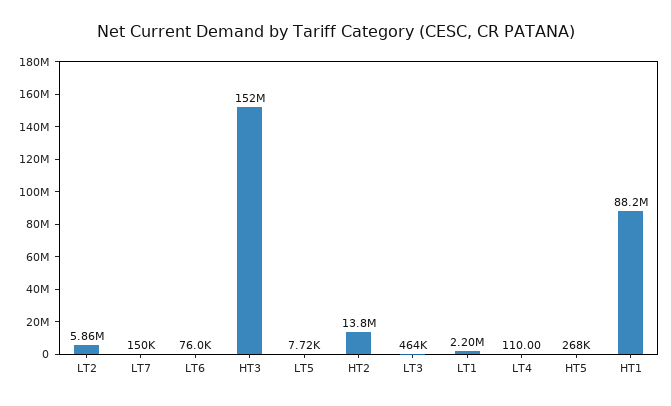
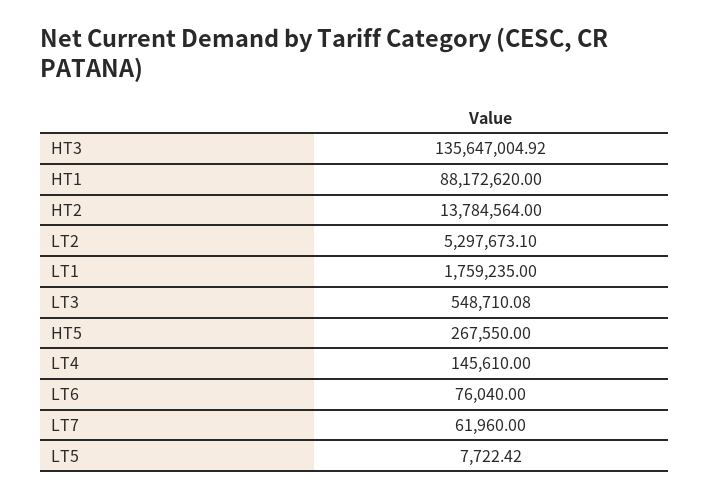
  {
-   "LT2": 5860000,
+   "LT2": 5297673.1,
-   "LT7": 150000,
+   "LT7": 61960,
    "LT6": 76040,
-   "HT3": 152000000,
+   "HT3": 135647004.92,
    "LT5": 7722.42,
    "HT2": 13784564,
-   "LT3": 464000,
+   "LT3": 548710.08,
-   "LT1": 2200000,
+   "LT1": 1759235,
-   "LT4": 110,
+   "LT4": 145610,
    "HT5": 267550,
    "HT1": 88172620
  }

